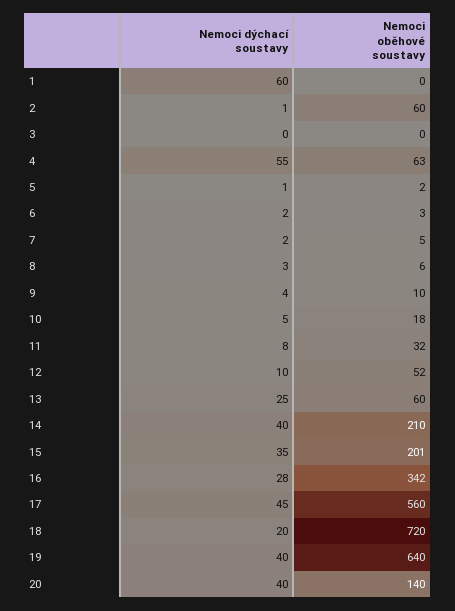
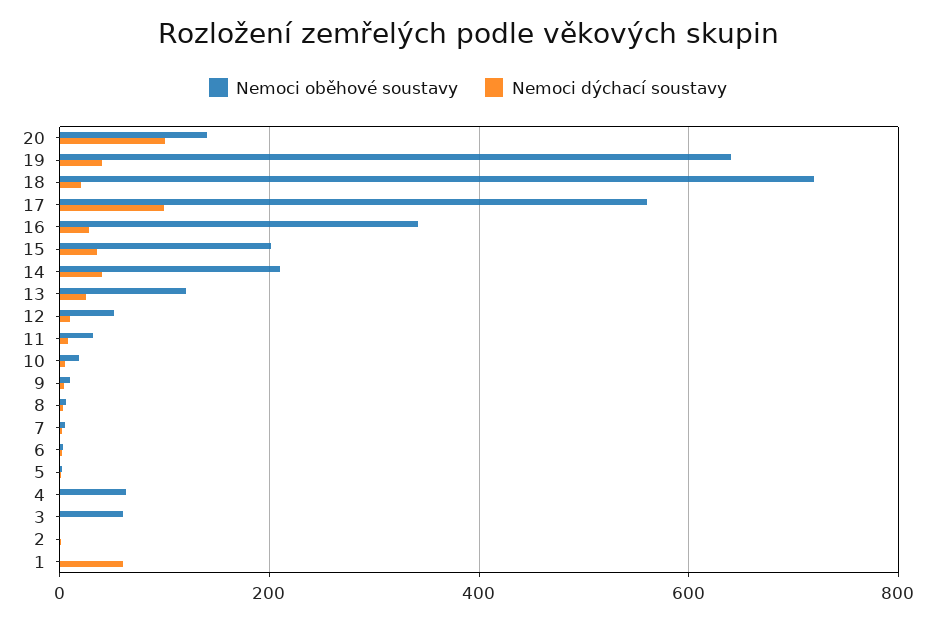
  {
    "Nemoci dýchací soustavy": {
      "1": 60,
      "2": 1,
      "3": 0,
-     "4": 55,
+     "4": 0,
      "5": 1,
      "6": 2,
      "7": 2,
      "8": 3,
      "9": 4,
      "10": 5,
      "11": 8,
      "12": 10,
      "13": 25,
      "14": 40,
      "15": 35,
      "16": 28,
-     "17": 45,
+     "17": 100,
      "18": 20,
      "19": 40,
-     "20": 40
+     "20": 100
    },
    "Nemoci oběhové soustavy": {
      "1": 0,
-     "2": 60,
+     "2": 0,
-     "3": 0,
+     "3": 60,
      "4": 63,
      "5": 2,
      "6": 3,
      "7": 5,
      "8": 6,
      "9": 10,
      "10": 18,
      "11": 32,
      "12": 52,
-     "13": 60,
+     "13": 120,
      "14": 210,
      "15": 201,
      "16": 342,
      "17": 560,
      "18": 720,
      "19": 640,
      "20": 140
    }
  }

